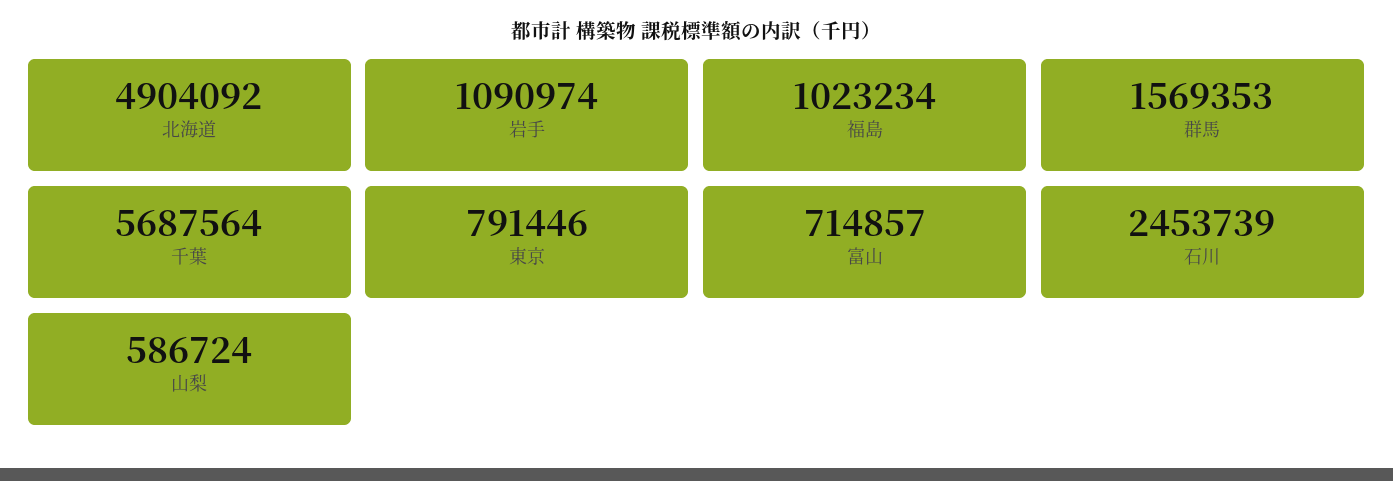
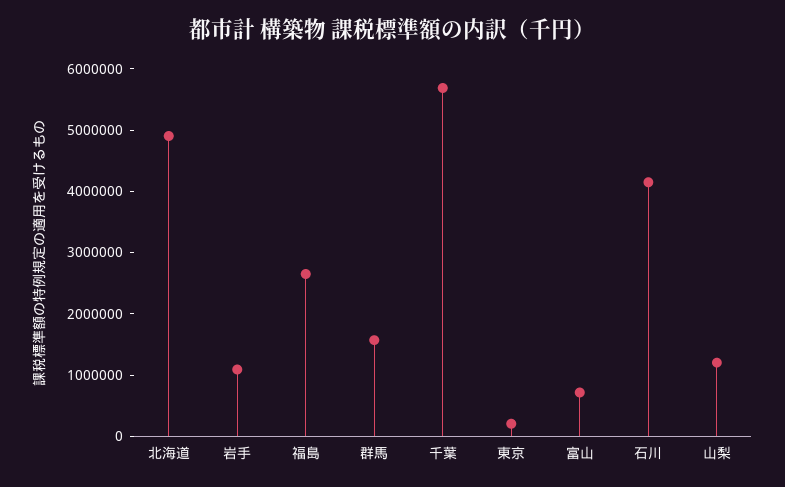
  {
    "北海道": 4904092,
    "岩手": 1090974,
-   "福島": 1023234,
+   "福島": 2600000,
    "群馬": 1569353,
    "千葉": 5687564,
-   "東京": 791446,
+   "東京": 200000,
    "富山": 714857,
-   "石川": 2453739,
+   "石川": 4200000,
-   "山梨": 586724
+   "山梨": 1200000
  }

